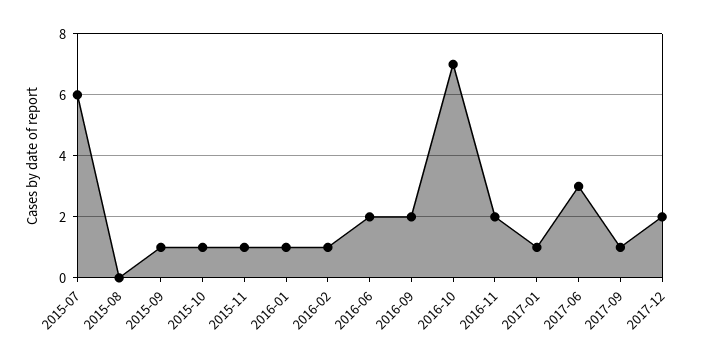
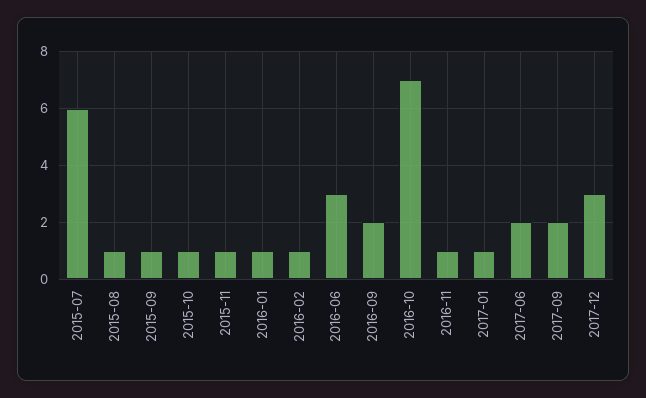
  {
    "2015-07": 6,
-   "2015-08": 0,
+   "2015-08": 1,
    "2015-09": 1,
    "2015-10": 1,
    "2015-11": 1,
    "2016-01": 1,
    "2016-02": 1,
-   "2016-06": 2,
+   "2016-06": 3,
    "2016-09": 2,
    "2016-10": 7,
-   "2016-11": 2,
+   "2016-11": 1,
    "2017-01": 1,
-   "2017-06": 3,
+   "2017-06": 2,
-   "2017-09": 1,
+   "2017-09": 2,
-   "2017-12": 2
+   "2017-12": 3
  }

